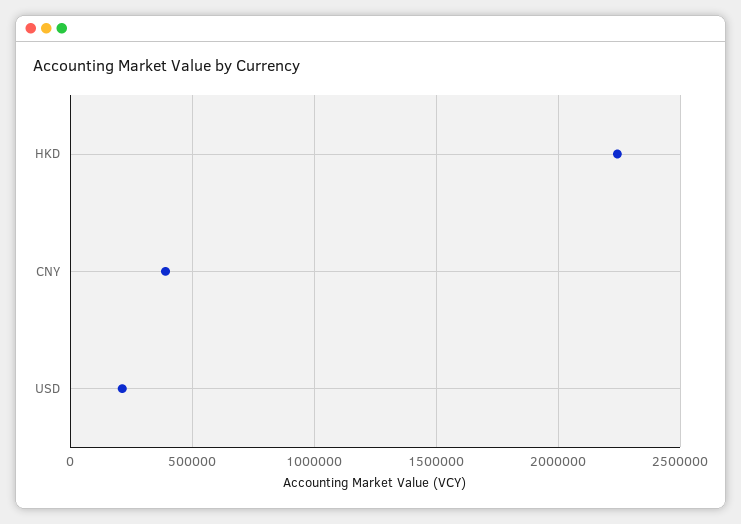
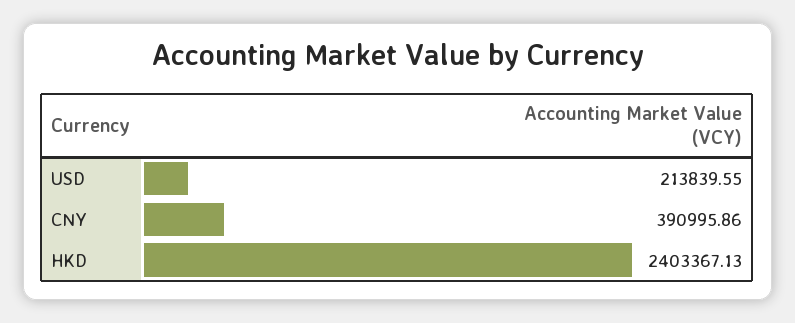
  {
-   "HKD": 2250000,
+   "HKD": 2403367.13,
    "CNY": 390995.86,
    "USD": 213839.55
  }

